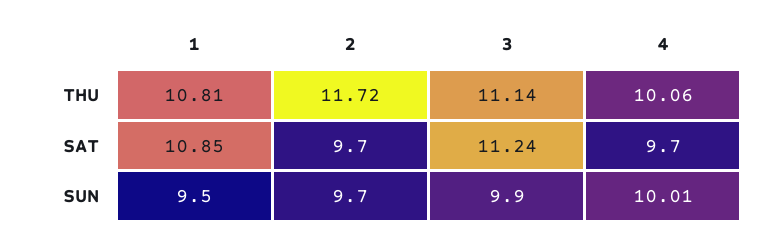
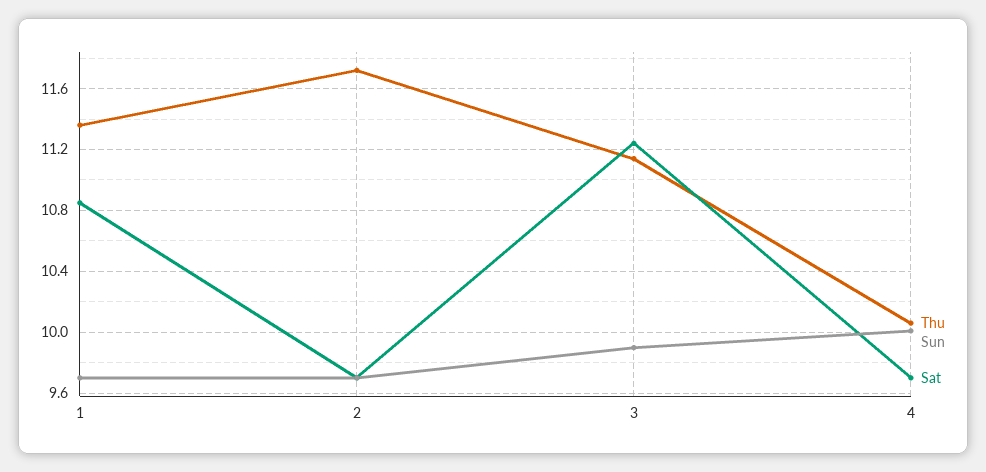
  {
    "THU": {
-     "1": 10.81,
+     "1": 11.35,
      "2": 11.72,
      "3": 11.14,
      "4": 10.06
    },
    "SAT": {
      "1": 10.85,
      "2": 9.7,
      "3": 11.24,
      "4": 9.7
    },
    "SUN": {
-     "1": 9.5,
+     "1": 9.7,
      "2": 9.7,
      "3": 9.9,
      "4": 10.01
    }
  }

